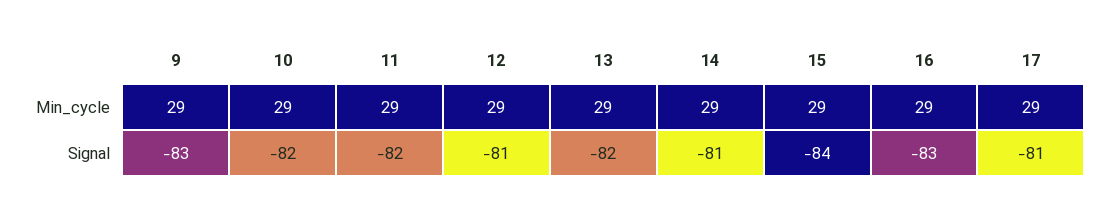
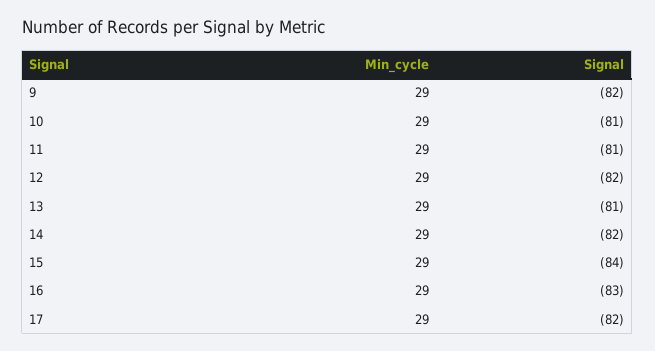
  {
    "9": {
      "Min_cycle": 29,
-     "Signal": -83
+     "Signal": -82
    },
    "10": {
      "Min_cycle": 29,
-     "Signal": -82
+     "Signal": -81
    },
    "11": {
      "Min_cycle": 29,
-     "Signal": -82
+     "Signal": -81
    },
    "12": {
      "Min_cycle": 29,
-     "Signal": -81
+     "Signal": -82
    },
    "13": {
      "Min_cycle": 29,
-     "Signal": -82
+     "Signal": -81
    },
    "14": {
      "Min_cycle": 29,
-     "Signal": -81
+     "Signal": -82
    },
    "15": {
      "Min_cycle": 29,
      "Signal": -84
    },
    "16": {
      "Min_cycle": 29,
      "Signal": -83
    },
    "17": {
      "Min_cycle": 29,
-     "Signal": -81
+     "Signal": -82
    }
  }

